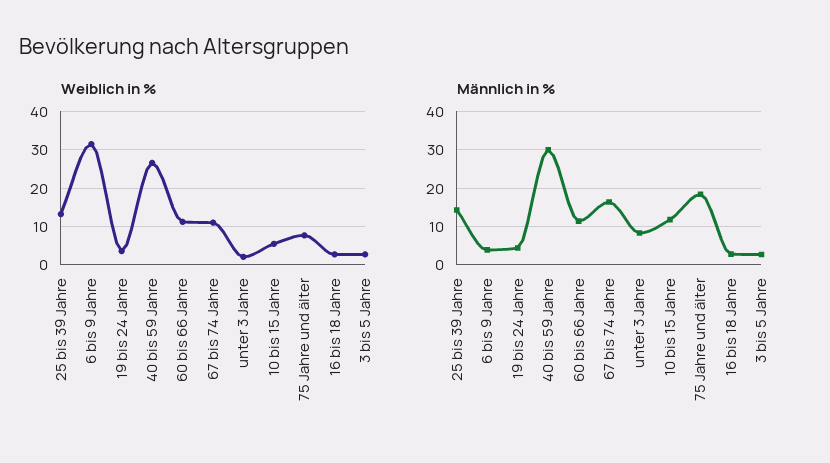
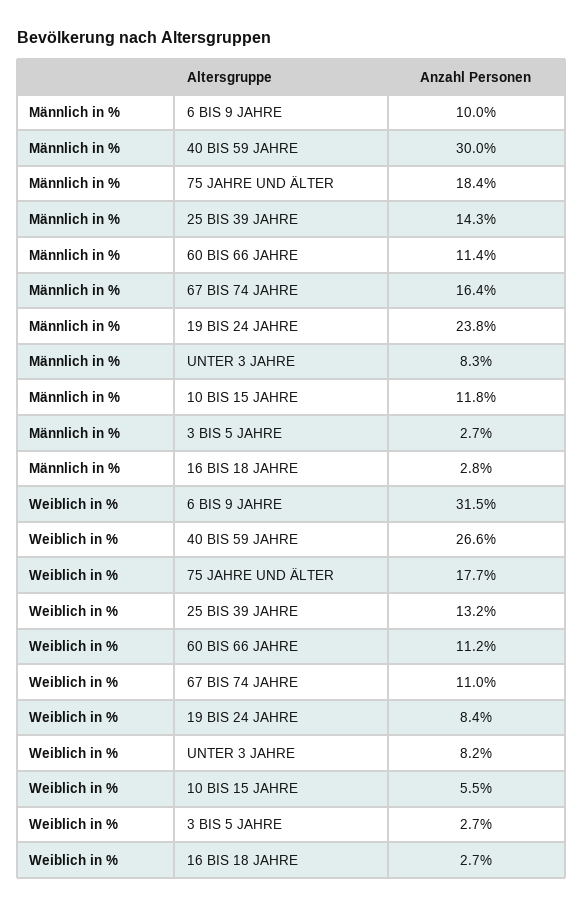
  {
    "Weiblich in %": {
      "25 bis 39 Jahre": 13.2,
      "6 bis 9 Jahre": 31.5,
-     "19 bis 24 Jahre": 4,
+     "19 bis 24 Jahre": 8.4,
      "40 bis 59 Jahre": 26.6,
      "60 bis 66 Jahre": 11.2,
      "67 bis 74 Jahre": 11,
-     "unter 3 Jahre": 2,
+     "unter 3 Jahre": 8.2,
      "10 bis 15 Jahre": 5.5,
-     "75 Jahre und älter": 8,
+     "75 Jahre und älter": 17.7,
      "16 bis 18 Jahre": 2.7,
      "3 bis 5 Jahre": 2.7
    },
    "Männlich in %": {
      "25 bis 39 Jahre": 14.3,
-     "6 bis 9 Jahre": 4,
+     "6 bis 9 Jahre": 10,
-     "19 bis 24 Jahre": 4,
+     "19 bis 24 Jahre": 23.8,
      "40 bis 59 Jahre": 30,
      "60 bis 66 Jahre": 11.4,
      "67 bis 74 Jahre": 16.4,
      "unter 3 Jahre": 8.3,
      "10 bis 15 Jahre": 11.8,
      "75 Jahre und älter": 18.4,
      "16 bis 18 Jahre": 2.8,
      "3 bis 5 Jahre": 2.7
    }
  }

